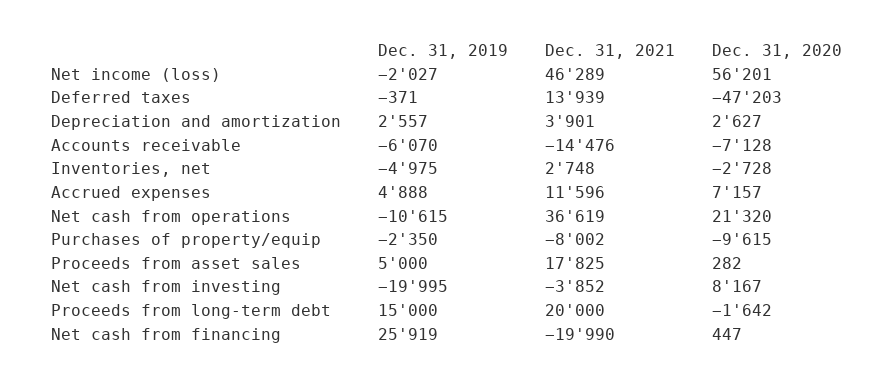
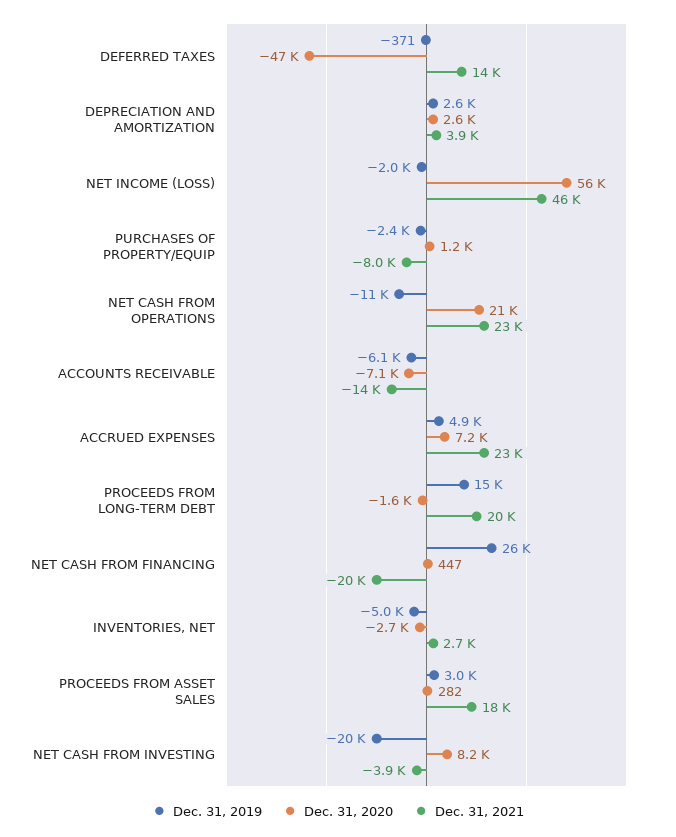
  {
    "Dec. 31, 2019": {
      "Net income (loss)": -2027,
      "Deferred taxes": -371,
      "Depreciation and amortization": 2557,
      "Accounts receivable": -6070,
      "Inventories, net": -4975,
      "Accrued expenses": 4888,
      "Net cash from operations": -10615,
      "Purchases of property/equip": -2350,
-     "Proceeds from asset sales": 5000,
+     "Proceeds from asset sales": 3000,
      "Net cash from investing": -19995,
      "Proceeds from long-term debt": 15000,
      "Net cash from financing": 25919
    },
    "Dec. 31, 2021": {
      "Net income (loss)": 46289,
      "Deferred taxes": 13939,
      "Depreciation and amortization": 3901,
      "Accounts receivable": -14476,
      "Inventories, net": 2748,
-     "Accrued expenses": 11596,
+     "Accrued expenses": 23000,
-     "Net cash from operations": 36619,
+     "Net cash from operations": 23000,
      "Purchases of property/equip": -8002,
      "Proceeds from asset sales": 17825,
      "Net cash from investing": -3852,
      "Proceeds from long-term debt": 20000,
      "Net cash from financing": -19990
    },
    "Dec. 31, 2020": {
      "Net income (loss)": 56201,
      "Deferred taxes": -47203,
      "Depreciation and amortization": 2627,
      "Accounts receivable": -7128,
      "Inventories, net": -2728,
      "Accrued expenses": 7157,
      "Net cash from operations": 21320,
-     "Purchases of property/equip": -9615,
+     "Purchases of property/equip": 1200,
      "Proceeds from asset sales": 282,
      "Net cash from investing": 8167,
      "Proceeds from long-term debt": -1642,
      "Net cash from financing": 447
    }
  }

